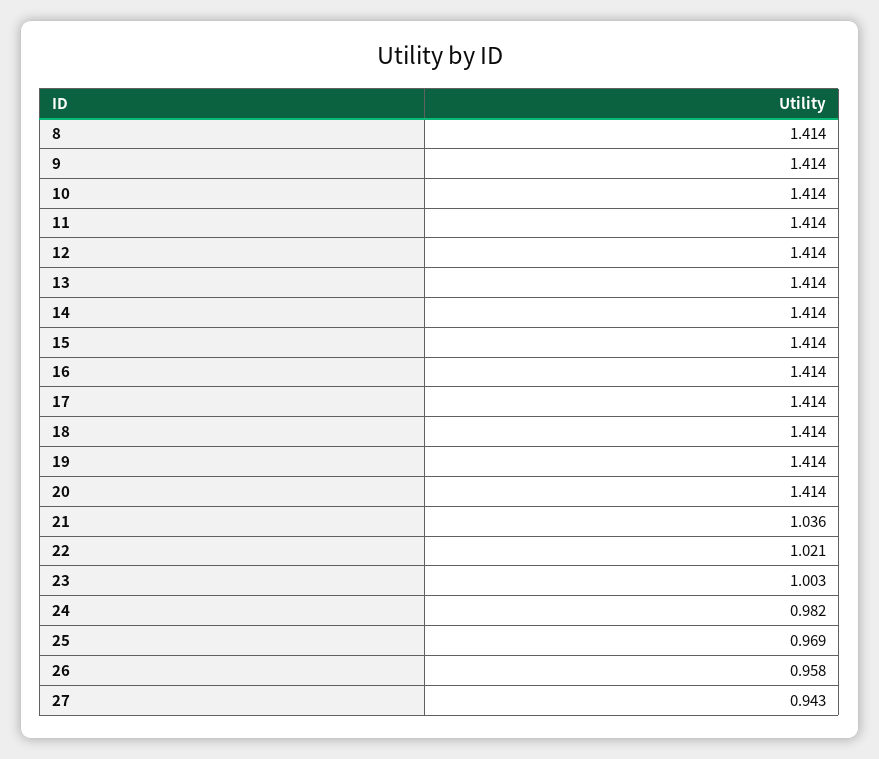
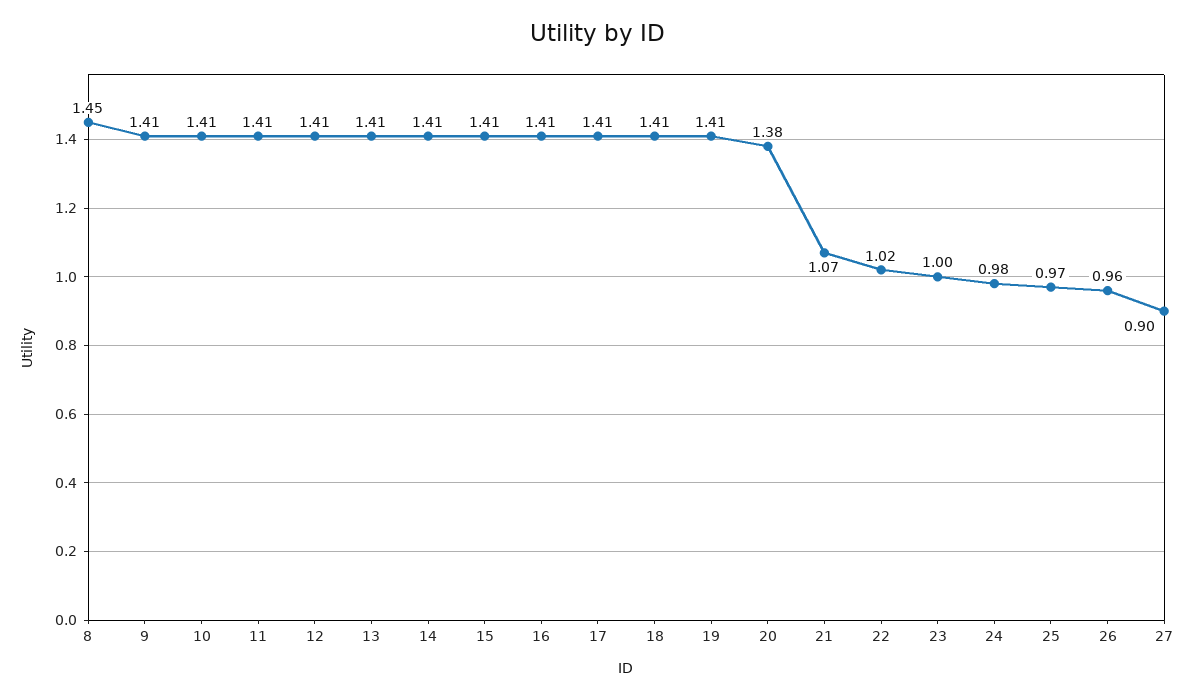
  {
-   "8": 1.414,
+   "8": 1.45,
    "9": 1.414,
    "10": 1.414,
    "11": 1.414,
    "12": 1.414,
    "13": 1.414,
    "14": 1.414,
    "15": 1.414,
    "16": 1.414,
    "17": 1.414,
    "18": 1.414,
    "19": 1.414,
-   "20": 1.414,
+   "20": 1.38,
-   "21": 1.036,
+   "21": 1.07,
    "22": 1.021,
    "23": 1.003,
    "24": 0.982,
    "25": 0.969,
    "26": 0.958,
-   "27": 0.943
+   "27": 0.9
  }

